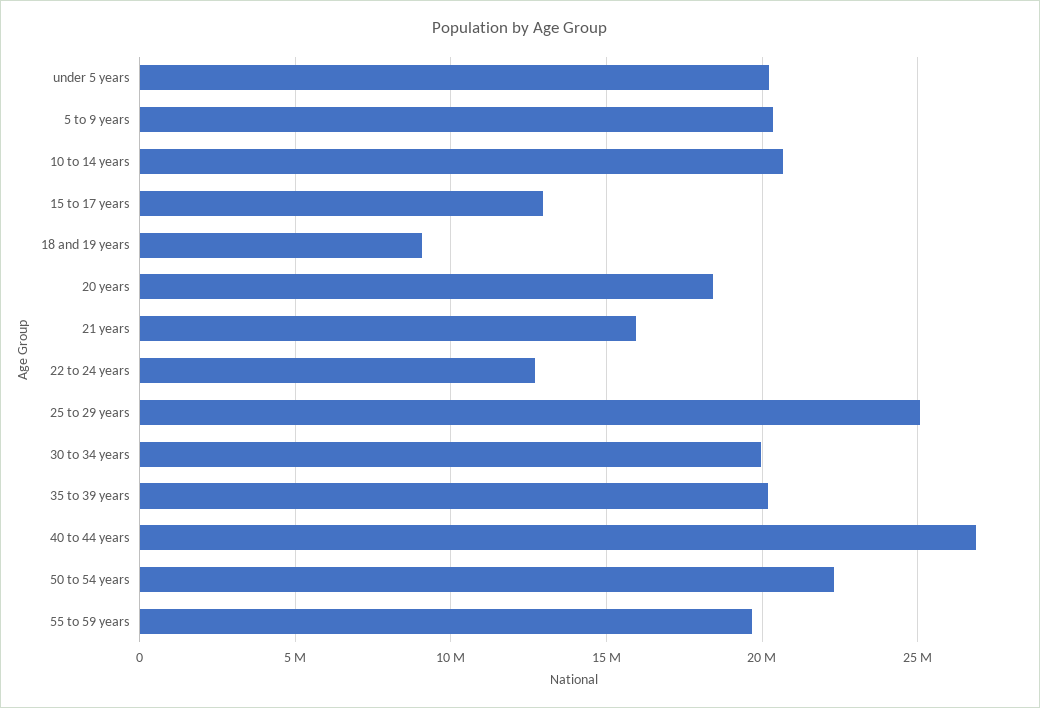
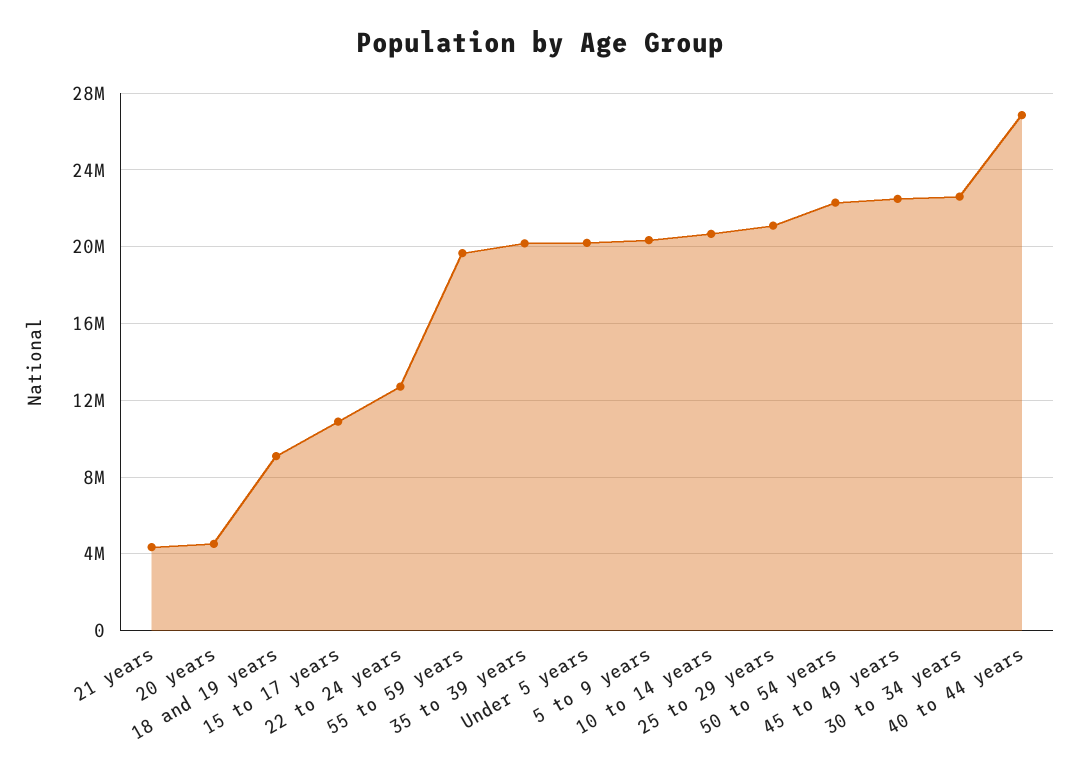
  {
    "under 5 years": 20000000,
    "5 to 9 years": 20500000,
    "10 to 14 years": 20500000,
-   "15 to 17 years": 13000000,
+   "15 to 17 years": 11000000,
    "18 and 19 years": 9000000,
-   "20 years": 18500000,
+   "20 years": 4500000,
-   "21 years": 16000000,
+   "21 years": 4500000,
    "22 to 24 years": 12500000,
-   "25 to 29 years": 25000000,
+   "25 to 29 years": 21000000,
-   "30 to 34 years": 20000000,
+   "30 to 34 years": 22500000,
    "35 to 39 years": 20000000,
    "40 to 44 years": 27000000,
    "50 to 54 years": 22500000,
-   "55 to 59 years": 19500000
+   "55 to 59 years": 19500000,
+   "45 to 49 years": 22500000
  }

